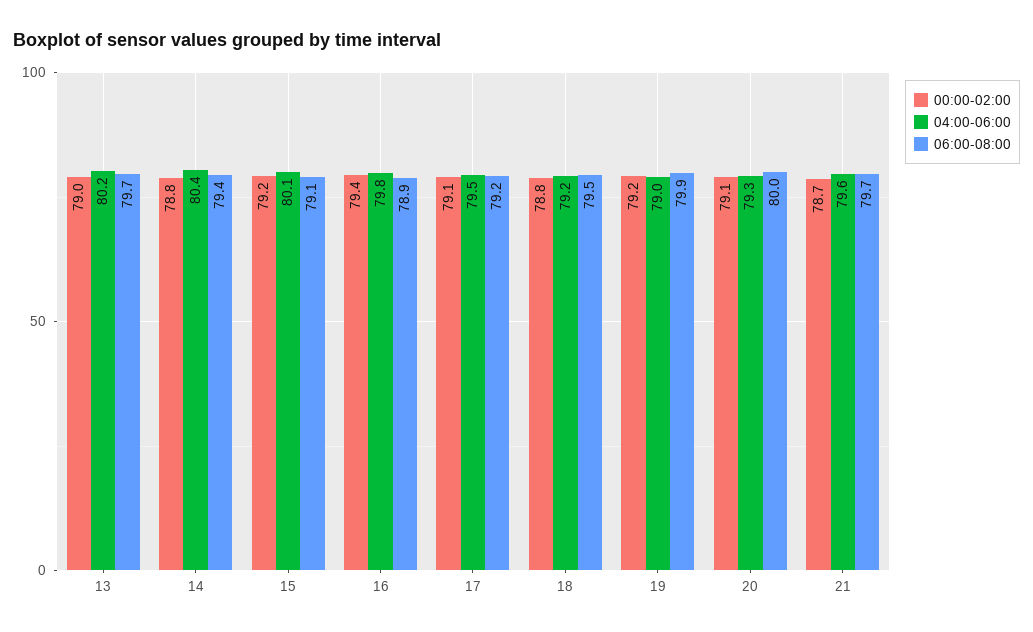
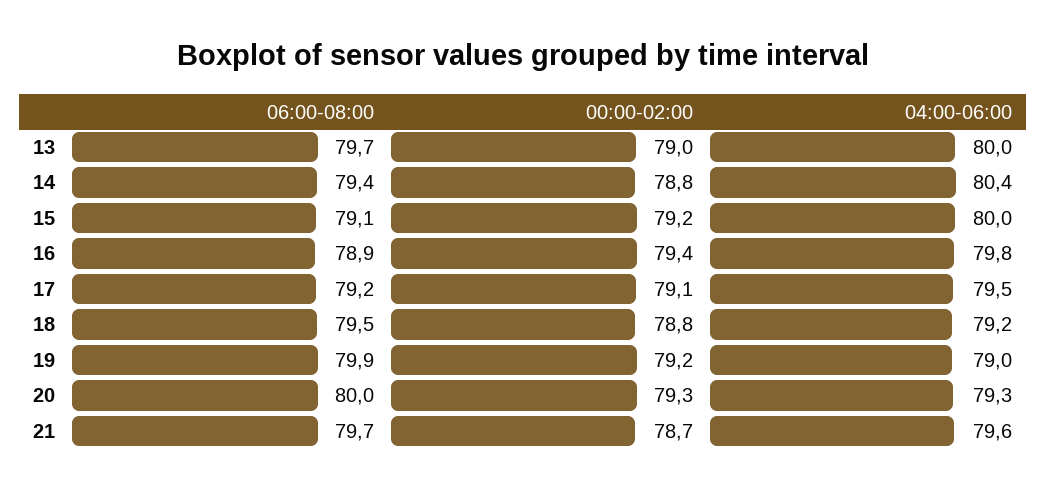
  {
    "00:00-02:00": {
      "13": 79,
      "14": 78.8,
      "15": 79.2,
      "16": 79.4,
      "17": 79.1,
      "18": 78.8,
      "19": 79.2,
-     "20": 79.1,
+     "20": 79.3,
      "21": 78.7
    },
    "04:00-06:00": {
-     "13": 80.2,
+     "13": 80,
      "14": 80.4,
-     "15": 80.1,
+     "15": 80,
      "16": 79.8,
      "17": 79.5,
      "18": 79.2,
      "19": 79,
      "20": 79.3,
      "21": 79.6
    },
    "06:00-08:00": {
      "13": 79.7,
      "14": 79.4,
      "15": 79.1,
      "16": 78.9,
      "17": 79.2,
      "18": 79.5,
      "19": 79.9,
      "20": 80,
      "21": 79.7
    }
  }

